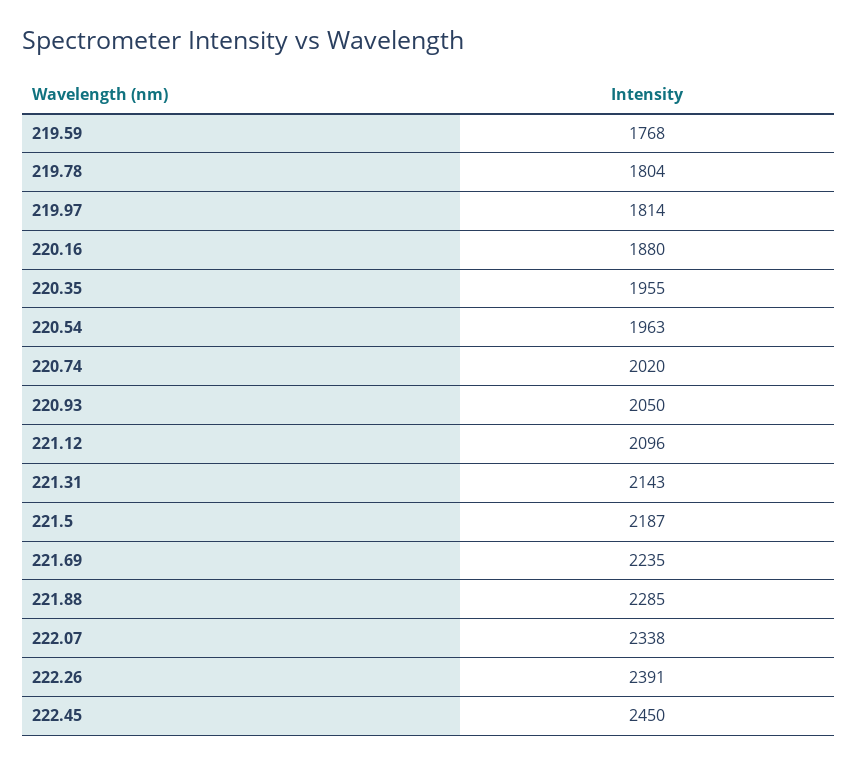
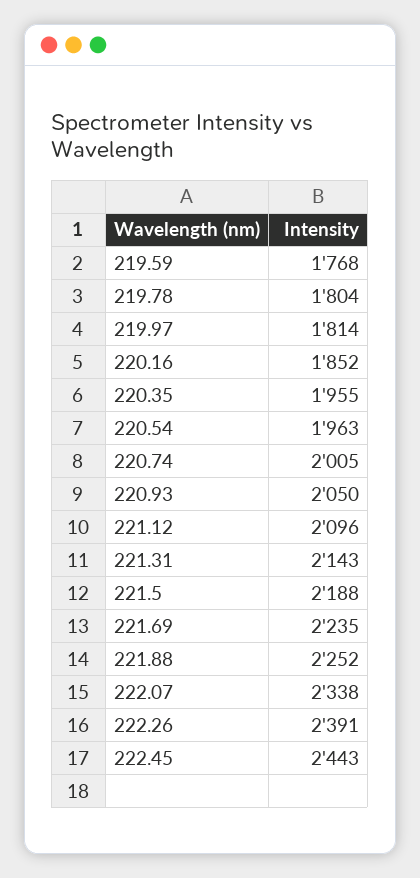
  {
    "219.59": 1768,
    "219.78": 1804,
    "219.97": 1814,
-   "220.16": 1880,
+   "220.16": 1852,
    "220.35": 1955,
    "220.54": 1963,
-   "220.74": 2020,
+   "220.74": 2005,
    "220.93": 2050,
    "221.12": 2096,
    "221.31": 2143,
-   "221.5": 2187,
+   "221.5": 2188,
    "221.69": 2235,
-   "221.88": 2285,
+   "221.88": 2252,
    "222.07": 2338,
    "222.26": 2391,
-   "222.45": 2450
+   "222.45": 2443
  }

